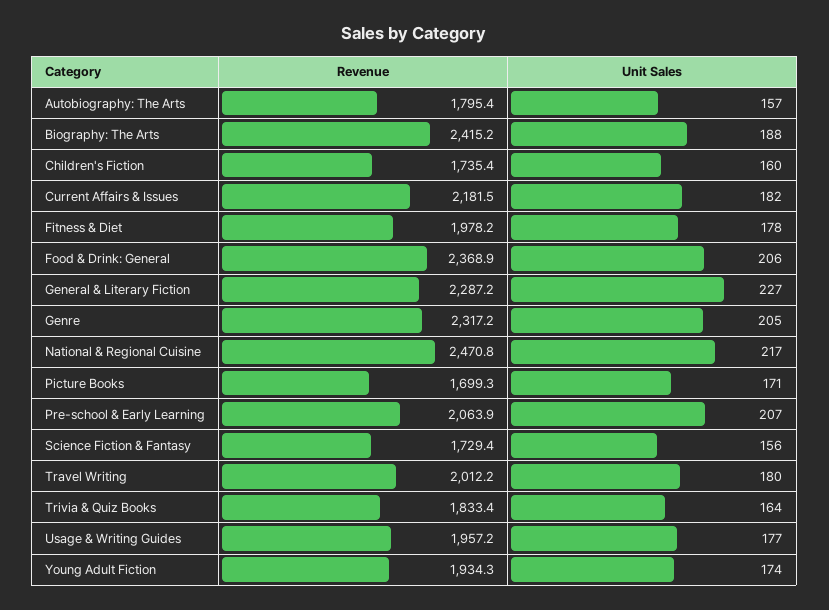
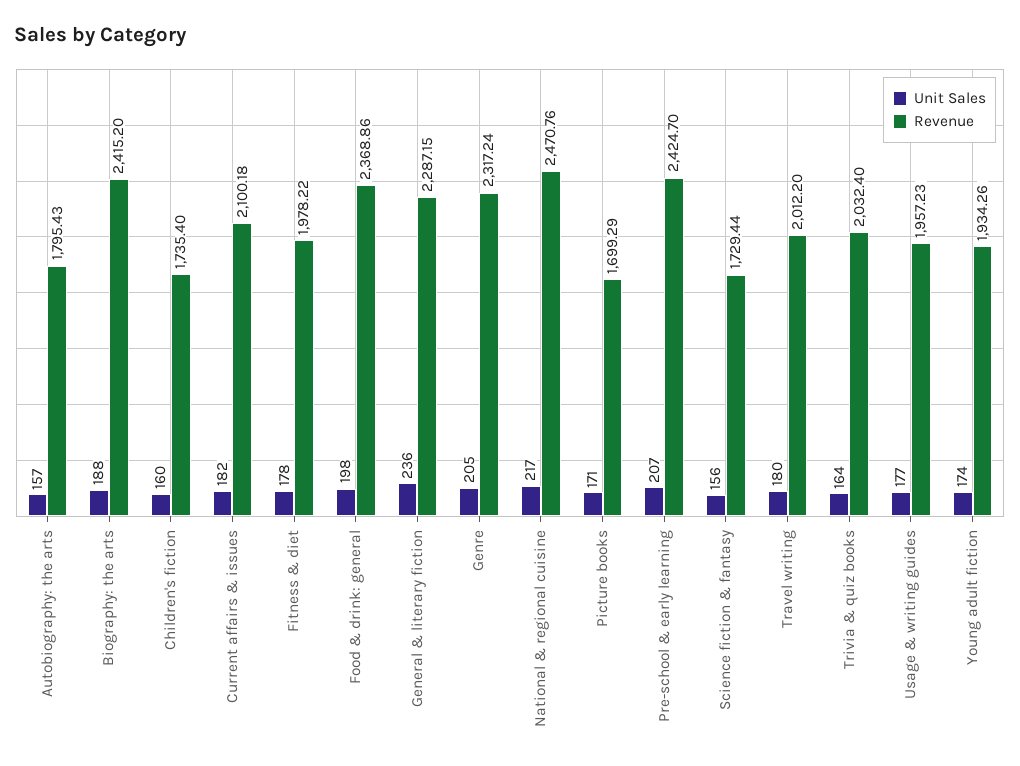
  {
    "Revenue": {
      "Autobiography: The Arts": 1795.43,
      "Biography: The Arts": 2415.2,
      "Children's Fiction": 1735.4,
-     "Current Affairs & Issues": 2181.5,
+     "Current Affairs & Issues": 2100.18,
      "Fitness & Diet": 1978.22,
      "Food & Drink: General": 2368.86,
      "General & Literary Fiction": 2287.15,
      "Genre": 2317.24,
      "National & Regional Cuisine": 2470.76,
      "Picture Books": 1699.29,
-     "Pre-school & Early Learning": 2063.9,
+     "Pre-school & Early Learning": 2424.7,
      "Science Fiction & Fantasy": 1729.44,
      "Travel Writing": 2012.2,
-     "Trivia & Quiz Books": 1833.4,
+     "Trivia & Quiz Books": 2032.4,
      "Usage & Writing Guides": 1957.23,
      "Young Adult Fiction": 1934.26
    },
    "Unit Sales": {
      "Autobiography: The Arts": 157,
      "Biography: The Arts": 188,
      "Children's Fiction": 160,
      "Current Affairs & Issues": 182,
      "Fitness & Diet": 178,
-     "Food & Drink: General": 206,
+     "Food & Drink: General": 198,
-     "General & Literary Fiction": 227,
+     "General & Literary Fiction": 236,
      "Genre": 205,
      "National & Regional Cuisine": 217,
      "Picture Books": 171,
      "Pre-school & Early Learning": 207,
      "Science Fiction & Fantasy": 156,
      "Travel Writing": 180,
      "Trivia & Quiz Books": 164,
      "Usage & Writing Guides": 177,
      "Young Adult Fiction": 174
    }
  }

